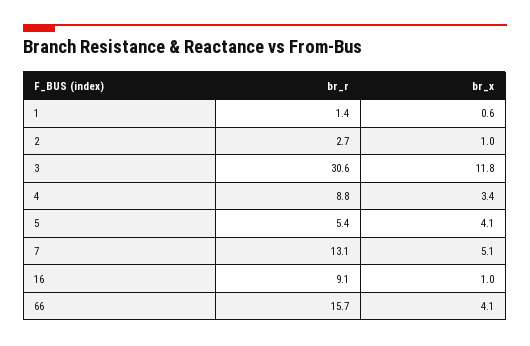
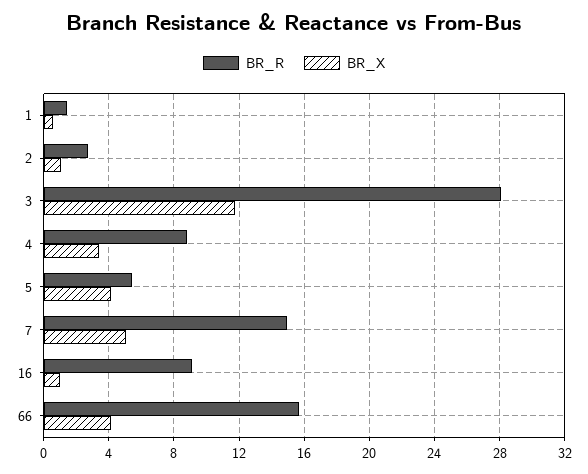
  {
    "br_r": {
      "1": 1.4,
      "2": 2.7,
-     "3": 30.6,
+     "3": 28,
      "4": 8.8,
      "5": 5.4,
-     "7": 13.1,
+     "7": 15,
      "16": 9.1,
      "66": 15.7
    },
    "br_x": {
      "1": 0.6,
      "2": 1,
      "3": 11.8,
      "4": 3.4,
      "5": 4.1,
      "7": 5.1,
      "16": 1,
      "66": 4.1
    }
  }

